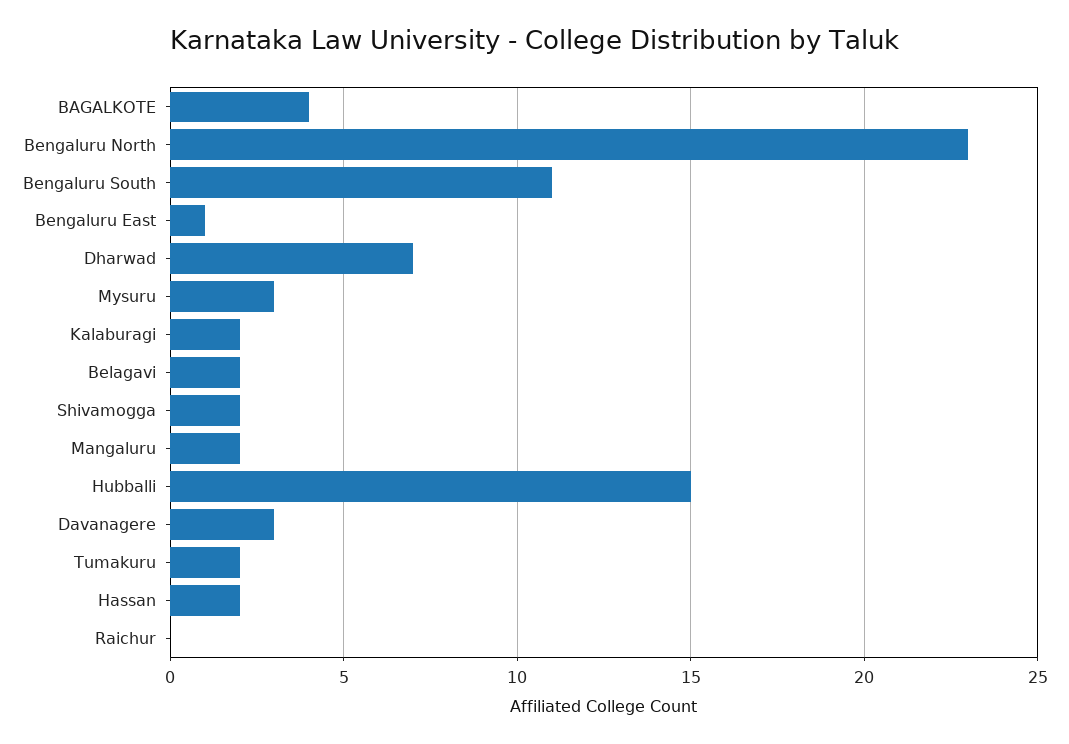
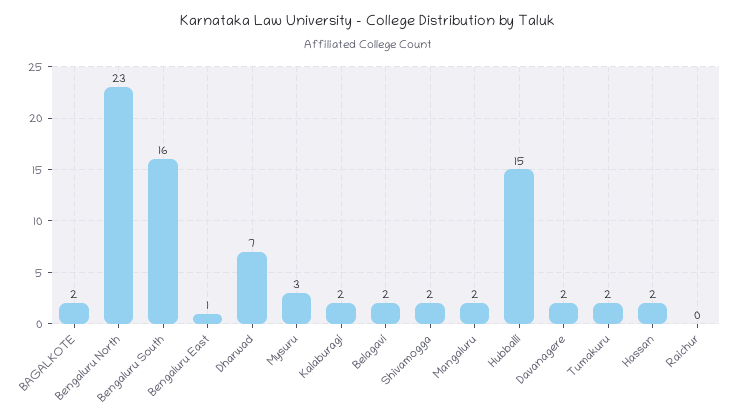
  {
-   "BAGALKOTE": 4,
+   "BAGALKOTE": 2,
    "Bengaluru North": 23,
-   "Bengaluru South": 11,
+   "Bengaluru South": 16,
    "Bengaluru East": 1,
    "Dharwad": 7,
    "Mysuru": 3,
    "Kalaburagi": 2,
    "Belagavi": 2,
    "Shivamogga": 2,
    "Mangaluru": 2,
    "Hubballi": 15,
-   "Davanagere": 3,
+   "Davanagere": 2,
    "Tumakuru": 2,
    "Hassan": 2,
    "Raichur": 0
  }

